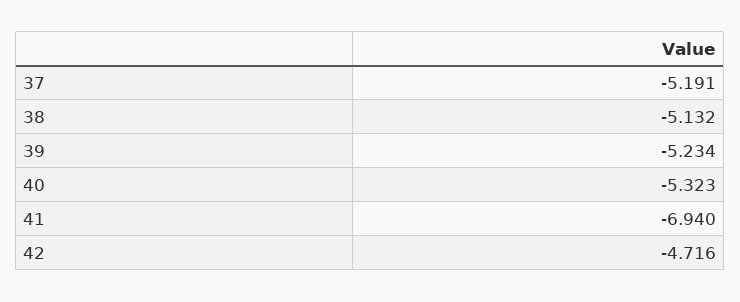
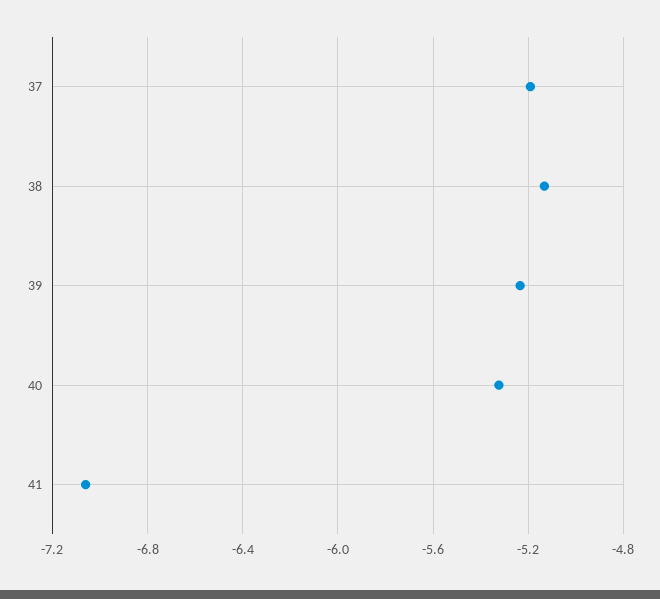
  {
    "37": -5.191,
    "38": -5.132,
    "39": -5.234,
    "40": -5.323,
-   "41": -6.94,
+   "41": -7.05
-   "42": -4.716
  }

